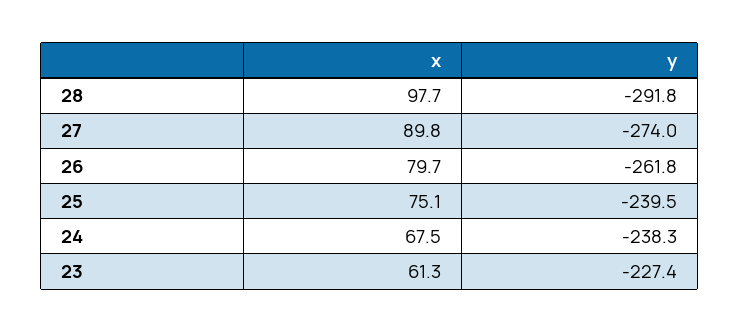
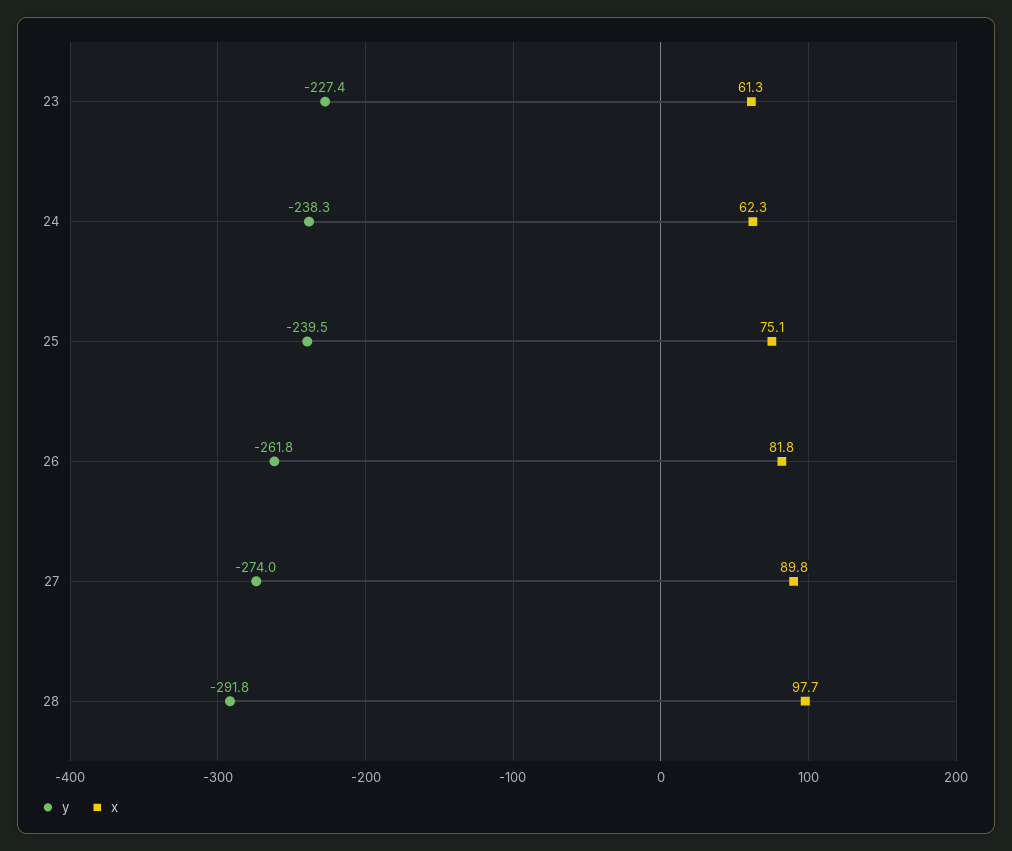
  {
    "x": {
      "28": 97.7,
      "27": 89.8,
-     "26": 79.7,
+     "26": 81.8,
      "25": 75.1,
-     "24": 67.5,
+     "24": 62.3,
      "23": 61.3
    },
    "y": {
      "28": -291.8,
      "27": -274,
      "26": -261.8,
      "25": -239.5,
      "24": -238.3,
      "23": -227.4
    }
  }

